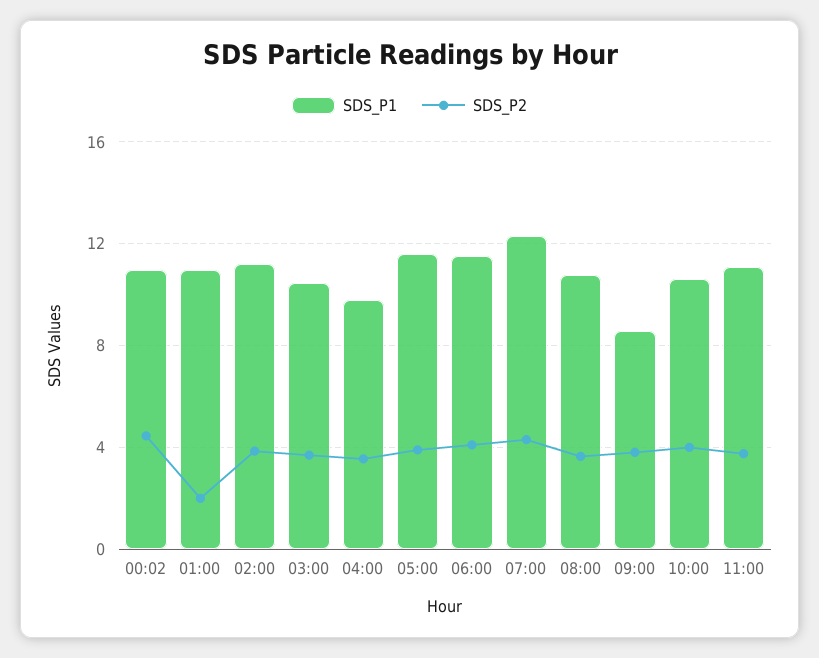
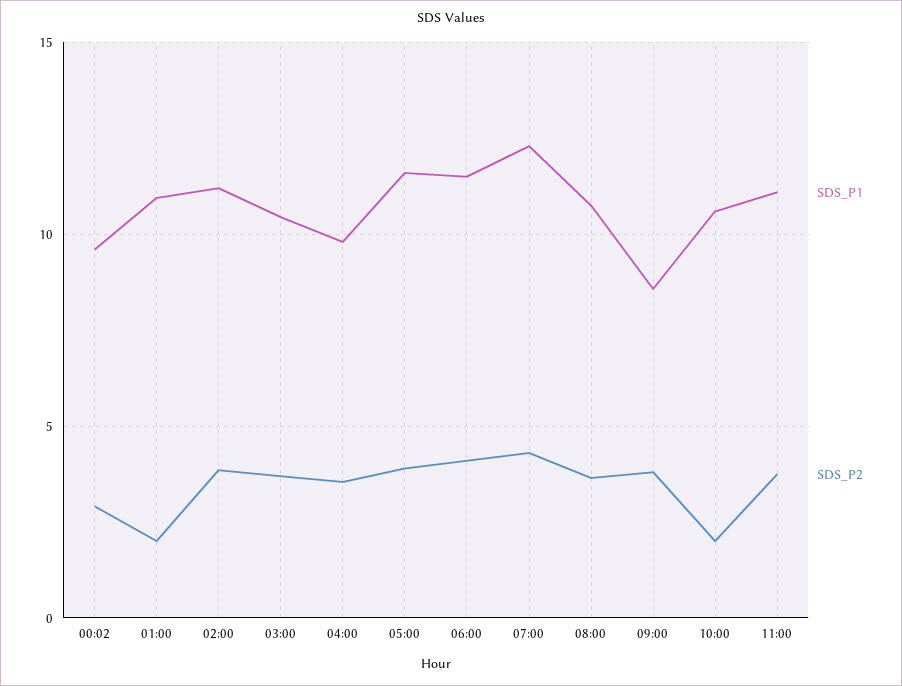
  {
    "SDS_P1": {
-     "00:02": 11,
+     "00:02": 9.5,
      "01:00": 11,
      "02:00": 11,
      "03:00": 10.5,
      "04:00": 10,
      "05:00": 11.5,
      "06:00": 11.5,
      "07:00": 12.5,
      "08:00": 11,
      "09:00": 8.5,
      "10:00": 10.5,
      "11:00": 11
    },
    "SDS_P2": {
-     "00:02": 4.5,
+     "00:02": 3,
      "01:00": 2,
      "02:00": 4,
      "03:00": 3.5,
      "04:00": 3.5,
      "05:00": 4,
      "06:00": 4,
      "07:00": 4.5,
      "08:00": 3.5,
      "09:00": 4,
-     "10:00": 4,
+     "10:00": 2,
      "11:00": 4
    }
  }

